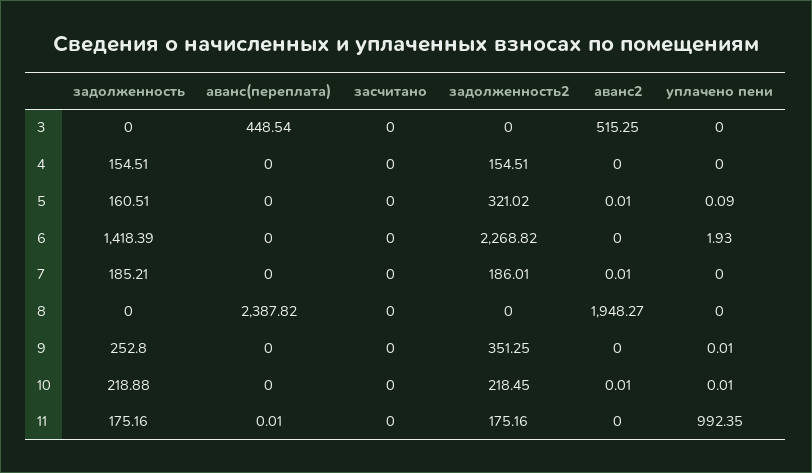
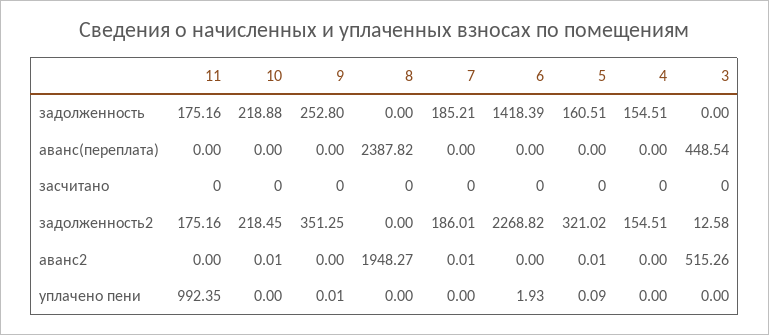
  {
    "задолженность": {
      "3": 0,
      "4": 154.51,
      "5": 160.51,
      "6": 1418.39,
      "7": 185.21,
      "8": 0,
      "9": 252.8,
      "10": 218.88,
      "11": 175.16
    },
    "аванс(переплата)": {
      "3": 448.54,
      "4": 0,
      "5": 0,
      "6": 0,
      "7": 0,
      "8": 2387.82,
      "9": 0,
      "10": 0,
-     "11": 0.01
+     "11": 0
    },
    "засчитано": {
      "3": 0,
      "4": 0,
      "5": 0,
      "6": 0,
      "7": 0,
      "8": 0,
      "9": 0,
      "10": 0,
      "11": 0
    },
    "задолженность2": {
-     "3": 0,
+     "3": 12.58,
      "4": 154.51,
      "5": 321.02,
      "6": 2268.82,
      "7": 186.01,
      "8": 0,
      "9": 351.25,
      "10": 218.45,
      "11": 175.16
    },
    "аванс2": {
-     "3": 515.25,
+     "3": 515.26,
      "4": 0,
      "5": 0.01,
      "6": 0,
      "7": 0.01,
      "8": 1948.27,
      "9": 0,
      "10": 0.01,
      "11": 0
    },
    "уплачено пени": {
      "3": 0,
      "4": 0,
      "5": 0.09,
      "6": 1.93,
      "7": 0,
      "8": 0,
      "9": 0.01,
-     "10": 0.01,
+     "10": 0,
      "11": 992.35
    }
  }

